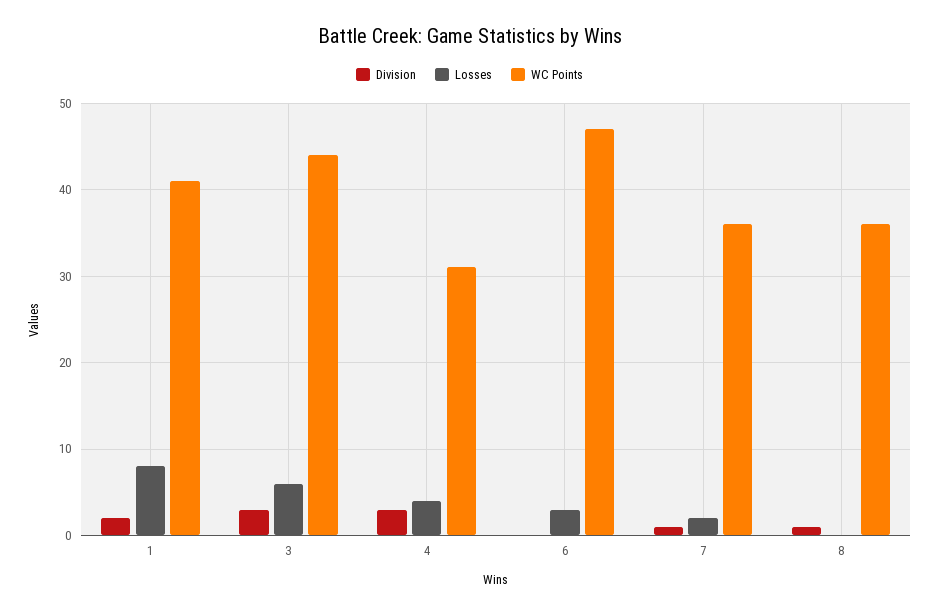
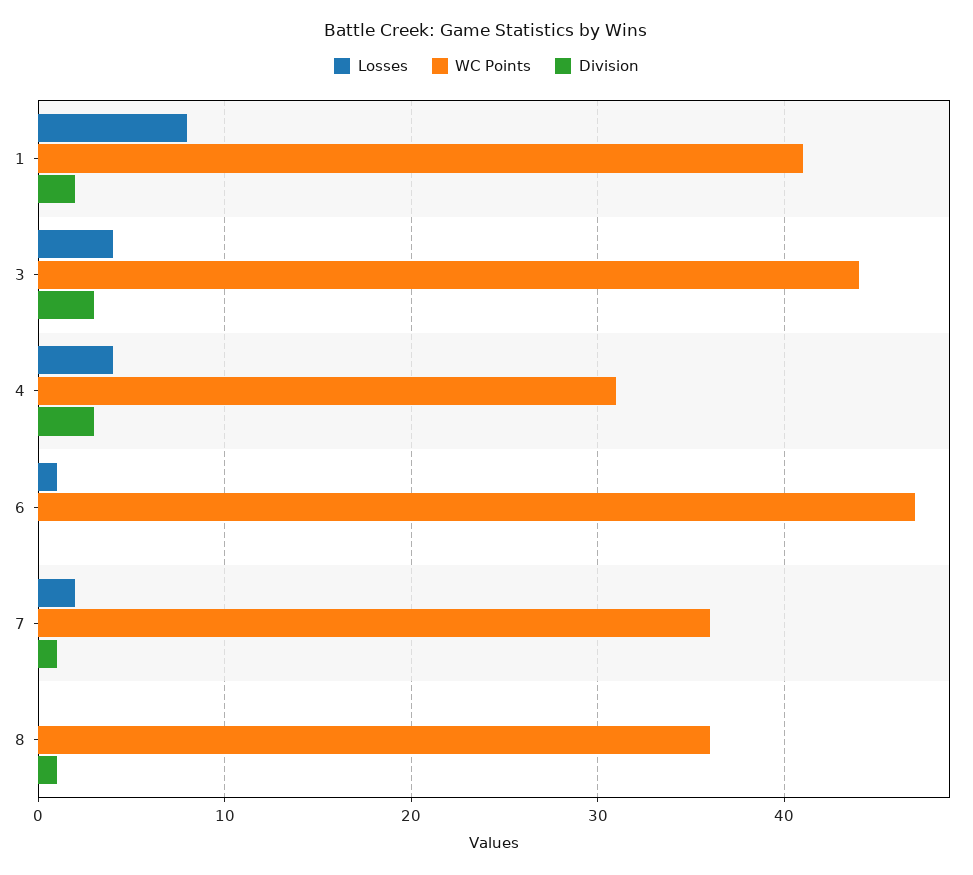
  {
    "Division": {
      "1": 2,
      "3": 3,
      "4": 3,
      "6": 0,
      "7": 1,
      "8": 1
    },
    "Losses": {
      "1": 8,
-     "3": 6,
+     "3": 4,
      "4": 4,
-     "6": 3,
+     "6": 1,
      "7": 2,
      "8": 0
    },
    "WC Points": {
      "1": 41,
      "3": 44,
      "4": 31,
      "6": 47,
      "7": 36,
      "8": 36
    }
  }

